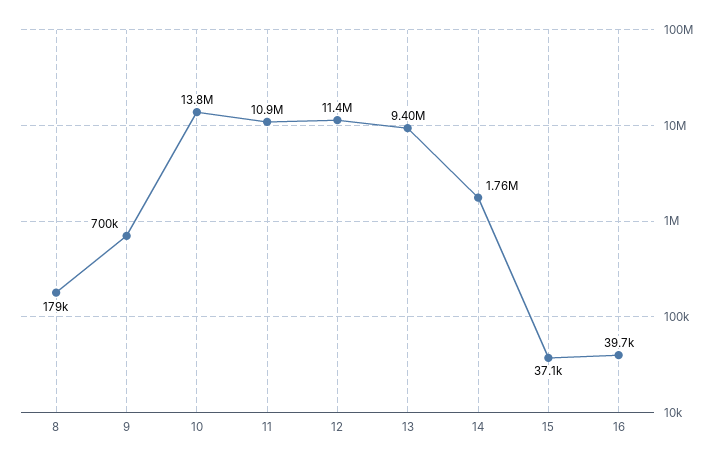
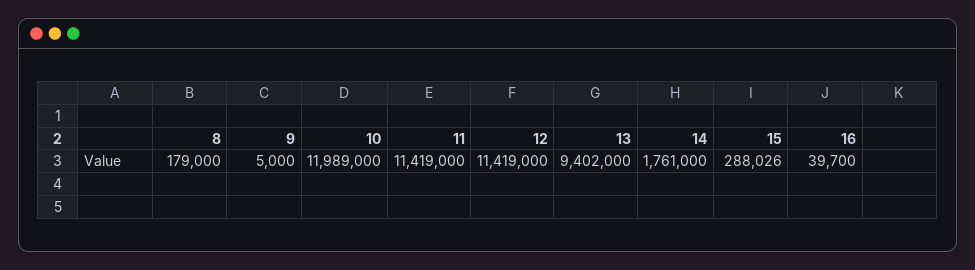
  {
    "8": 179000,
-   "9": 700000,
+   "9": 5000,
-   "10": 13800000,
+   "10": 11989000,
-   "11": 10900000,
+   "11": 11419000,
    "12": 11419000,
    "13": 9402000,
    "14": 1761000,
-   "15": 37100,
+   "15": 288026,
    "16": 39700
  }

